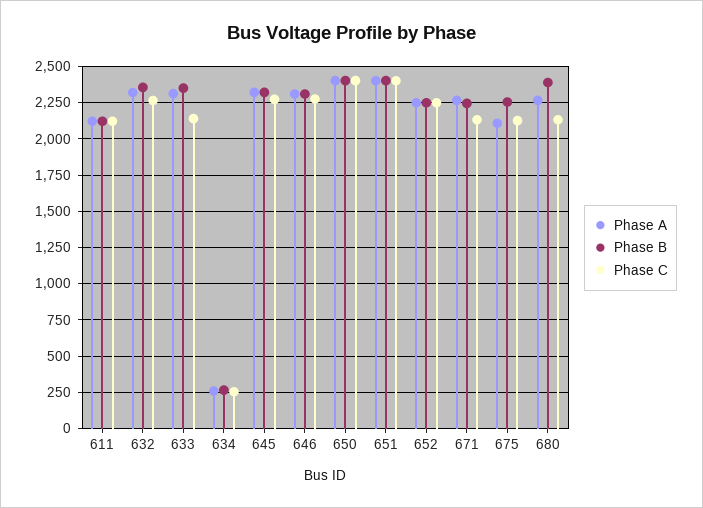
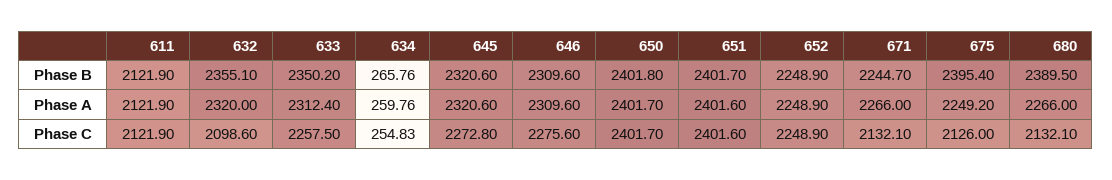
  {
    "Phase A": {
      "611": 2121.9,
      "632": 2320,
      "633": 2312.4,
      "634": 259.76,
      "645": 2320.6,
      "646": 2309.6,
      "650": 2401.7,
      "651": 2401.6,
      "652": 2248.9,
      "671": 2266,
-     "675": 2100,
+     "675": 2249.2,
      "680": 2266
    },
    "Phase B": {
      "611": 2121.9,
      "632": 2355.1,
      "633": 2350.2,
      "634": 265.76,
      "645": 2320.6,
      "646": 2309.6,
      "650": 2401.8,
      "651": 2401.7,
      "652": 2248.9,
      "671": 2244.7,
-     "675": 2250,
+     "675": 2395.4,
      "680": 2389.5
    },
    "Phase C": {
      "611": 2121.9,
-     "632": 2250,
+     "632": 2098.6,
-     "633": 2150,
+     "633": 2257.5,
      "634": 254.83,
      "645": 2272.8,
      "646": 2275.6,
      "650": 2401.7,
      "651": 2401.6,
      "652": 2248.9,
      "671": 2132.1,
      "675": 2126,
      "680": 2132.1
    }
  }

